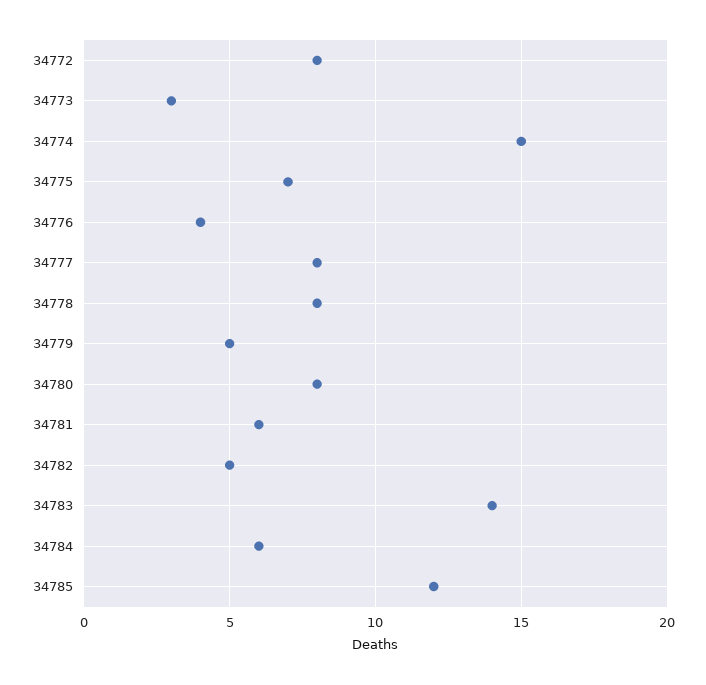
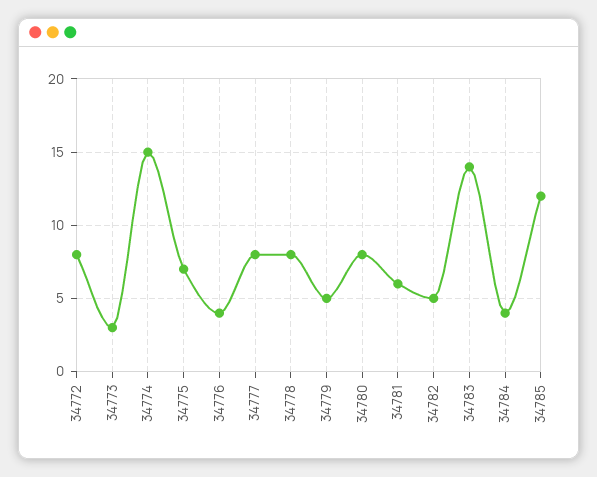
  {
    "34772": 8,
    "34773": 3,
    "34774": 15,
    "34775": 7,
    "34776": 4,
    "34777": 8,
    "34778": 8,
    "34779": 5,
    "34780": 8,
    "34781": 6,
    "34782": 5,
    "34783": 14,
-   "34784": 6,
+   "34784": 4,
    "34785": 12
  }

